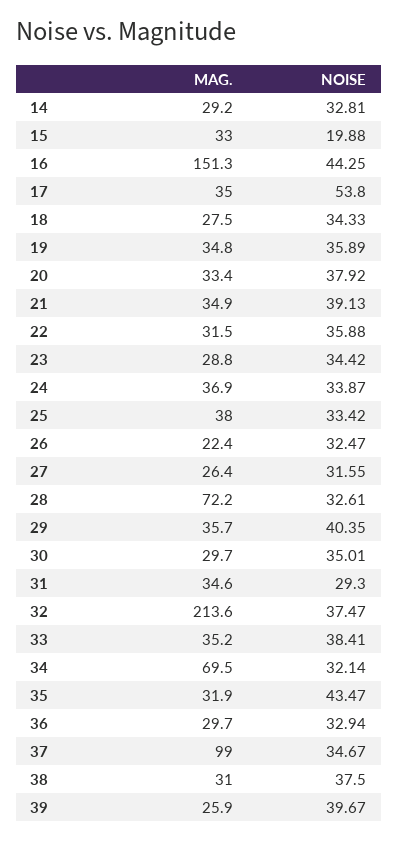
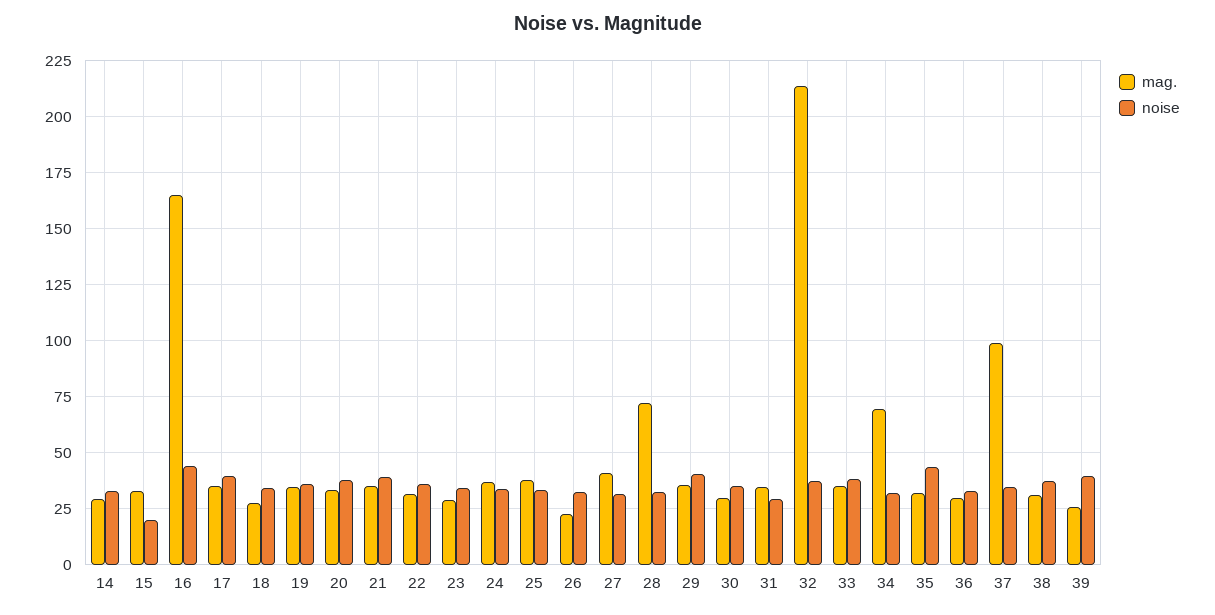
  {
    "MAG.": {
      "14": 29.2,
      "15": 33,
-     "16": 151.3,
+     "16": 165,
      "17": 35,
      "18": 27.5,
      "19": 34.8,
      "20": 33.4,
      "21": 34.9,
      "22": 31.5,
      "23": 28.8,
      "24": 36.9,
      "25": 38,
      "26": 22.4,
-     "27": 26.4,
+     "27": 40,
      "28": 72.2,
      "29": 35.7,
      "30": 29.7,
      "31": 34.6,
      "32": 213.6,
      "33": 35.2,
      "34": 69.5,
      "35": 31.9,
      "36": 29.7,
      "37": 99,
      "38": 31,
      "39": 25.9
    },
    "NOISE": {
      "14": 32.81,
      "15": 19.88,
      "16": 44.25,
-     "17": 53.8,
+     "17": 40,
      "18": 34.33,
      "19": 35.89,
      "20": 37.92,
      "21": 39.13,
      "22": 35.88,
      "23": 34.42,
      "24": 33.87,
      "25": 33.42,
      "26": 32.47,
      "27": 31.55,
      "28": 32.61,
      "29": 40.35,
      "30": 35.01,
      "31": 29.3,
      "32": 37.47,
      "33": 38.41,
      "34": 32.14,
      "35": 43.47,
      "36": 32.94,
      "37": 34.67,
      "38": 37.5,
      "39": 39.67
    }
  }

